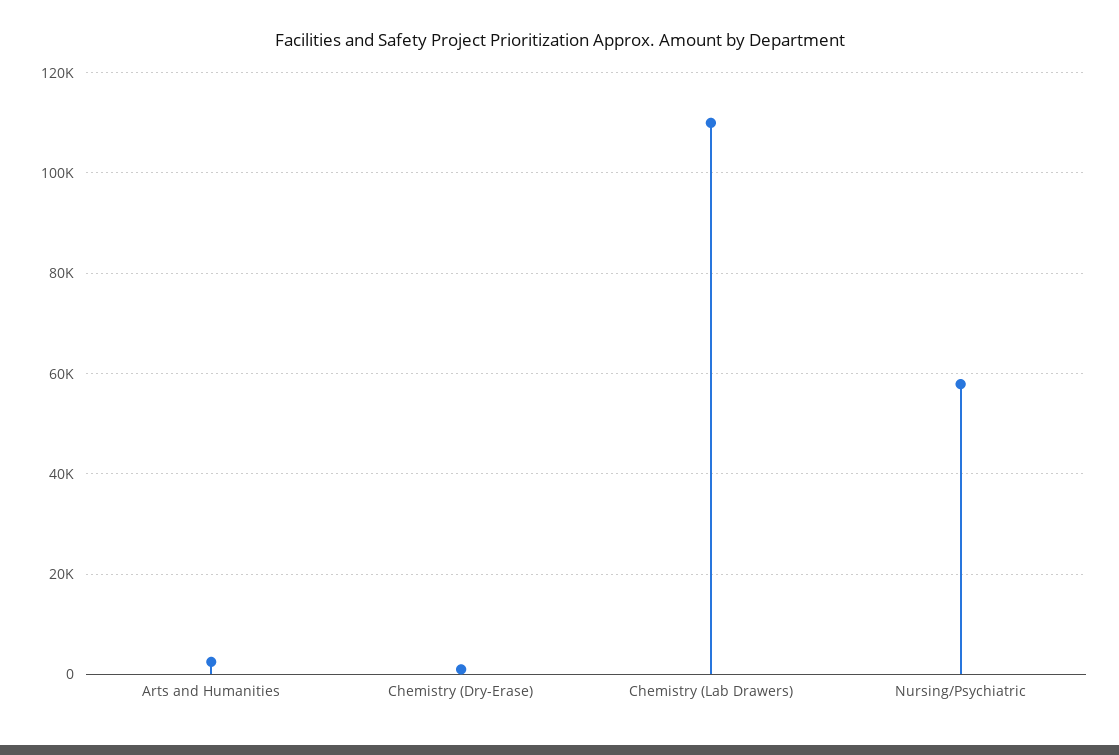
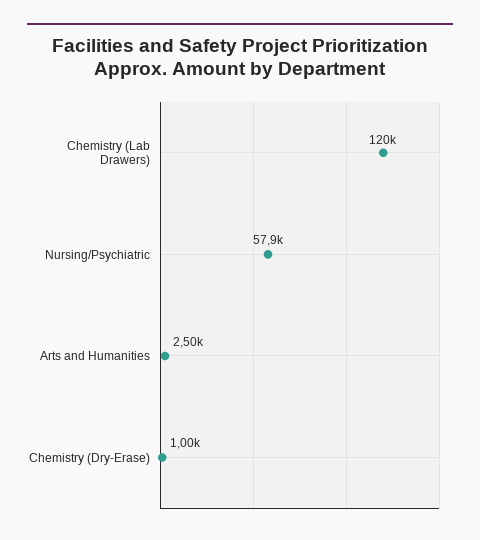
  {
    "Arts and Humanities": 2500,
    "Chemistry (Dry-Erase)": 1000,
-   "Chemistry (Lab Drawers)": 110000,
+   "Chemistry (Lab Drawers)": 120000,
    "Nursing/Psychiatric": 57900
  }

